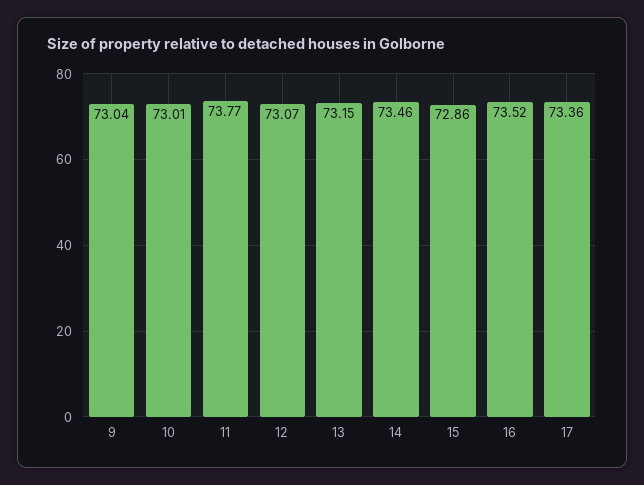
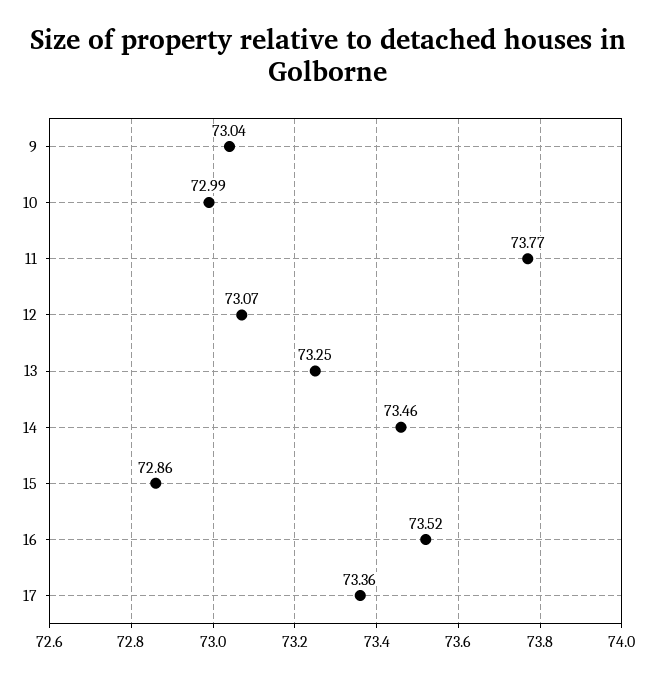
  {
    "9": 73.04,
-   "10": 73.01,
+   "10": 72.99,
    "11": 73.77,
    "12": 73.07,
-   "13": 73.15,
+   "13": 73.25,
    "14": 73.46,
    "15": 72.86,
    "16": 73.52,
    "17": 73.36
  }

